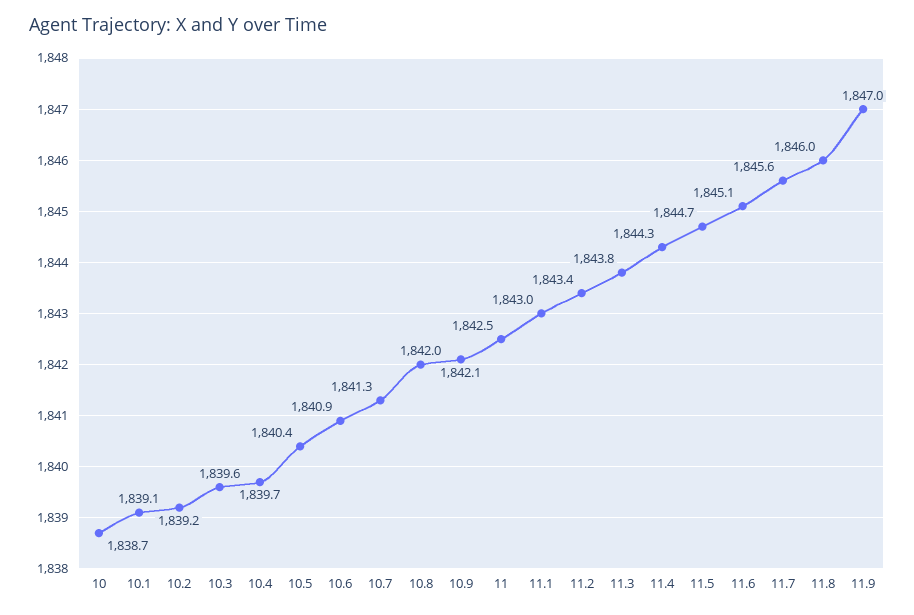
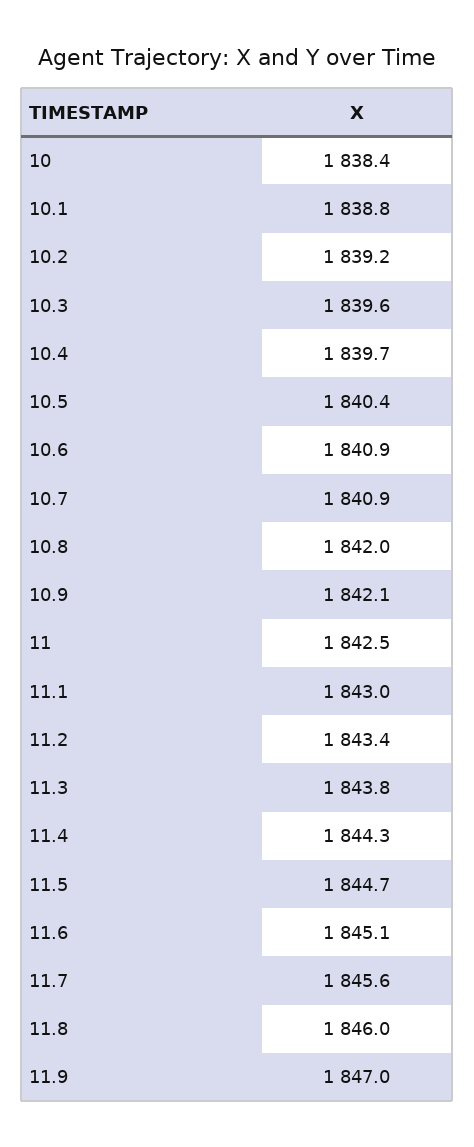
  {
-   "10": 1838.7,
+   "10": 1838.4,
-   "10.1": 1839.1,
+   "10.1": 1838.8,
    "10.2": 1839.2,
    "10.3": 1839.6,
    "10.4": 1839.7,
    "10.5": 1840.4,
    "10.6": 1840.9,
-   "10.7": 1841.3,
+   "10.7": 1840.9,
    "10.8": 1842,
    "10.9": 1842.1,
    "11": 1842.5,
    "11.1": 1843,
    "11.2": 1843.4,
    "11.3": 1843.8,
    "11.4": 1844.3,
    "11.5": 1844.7,
    "11.6": 1845.1,
    "11.7": 1845.6,
    "11.8": 1846,
    "11.9": 1847
  }

